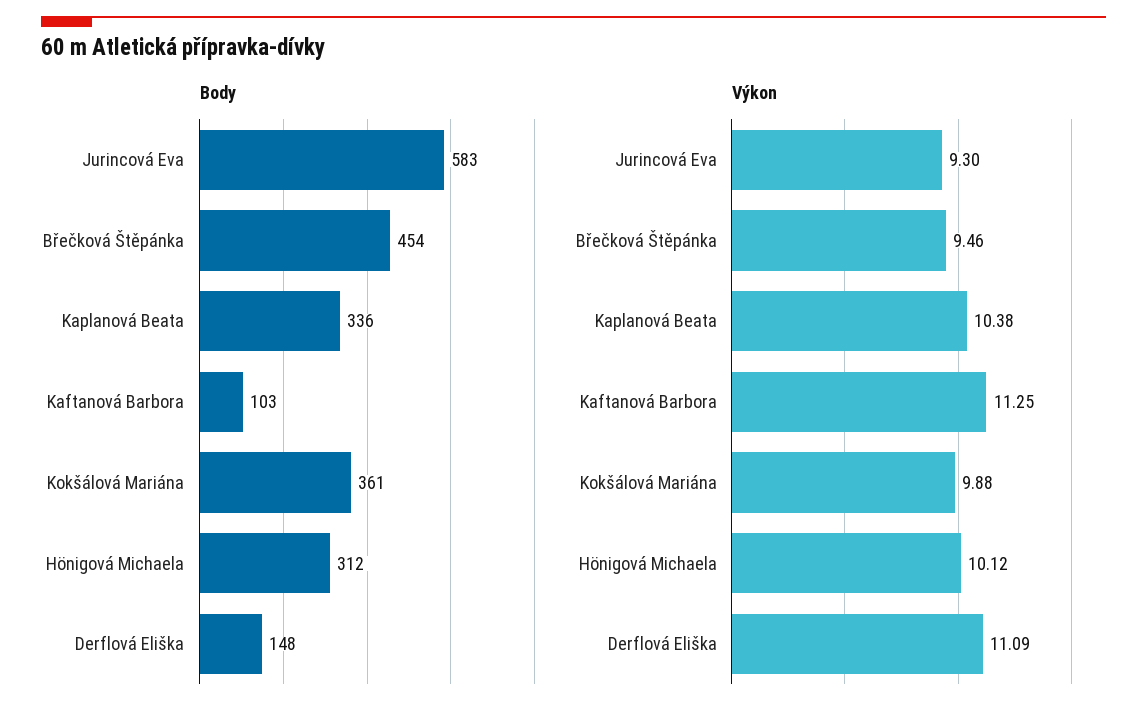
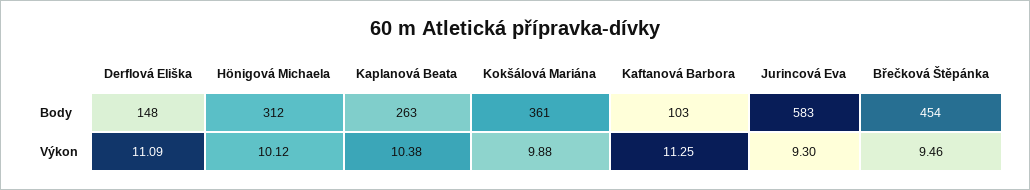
  {
    "Body": {
      "Jurincová Eva": 583,
      "Břečková Štěpánka": 454,
-     "Kaplanová Beata": 336,
+     "Kaplanová Beata": 263,
      "Kaftanová Barbora": 103,
      "Kokšálová Mariána": 361,
      "Hönigová Michaela": 312,
      "Derflová Eliška": 148
    },
    "Výkon": {
      "Jurincová Eva": 9.3,
      "Břečková Štěpánka": 9.46,
      "Kaplanová Beata": 10.38,
      "Kaftanová Barbora": 11.25,
      "Kokšálová Mariána": 9.88,
      "Hönigová Michaela": 10.12,
      "Derflová Eliška": 11.09
    }
  }

